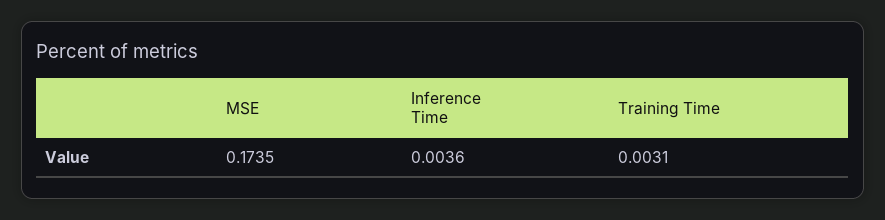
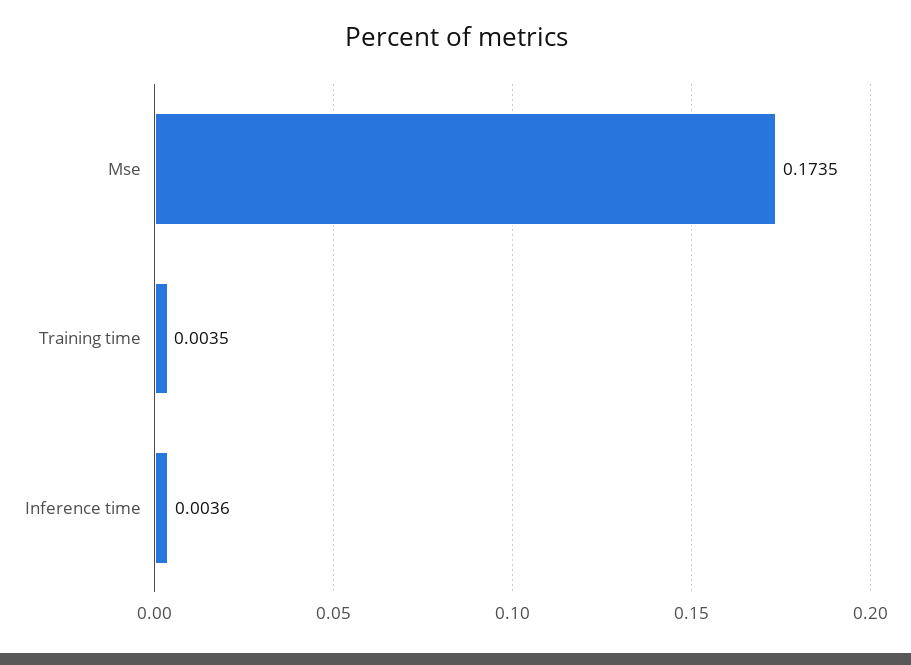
  {
    "MSE": 0.1735,
    "Inference Time": 0.0036,
-   "Training Time": 0.0031
+   "Training Time": 0.0035
  }

